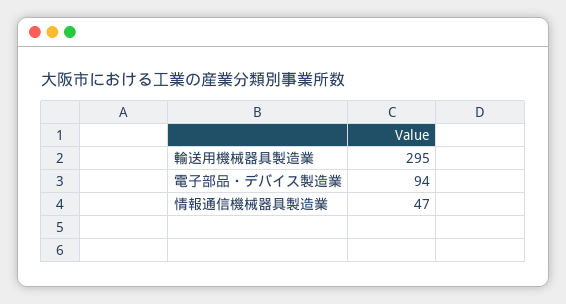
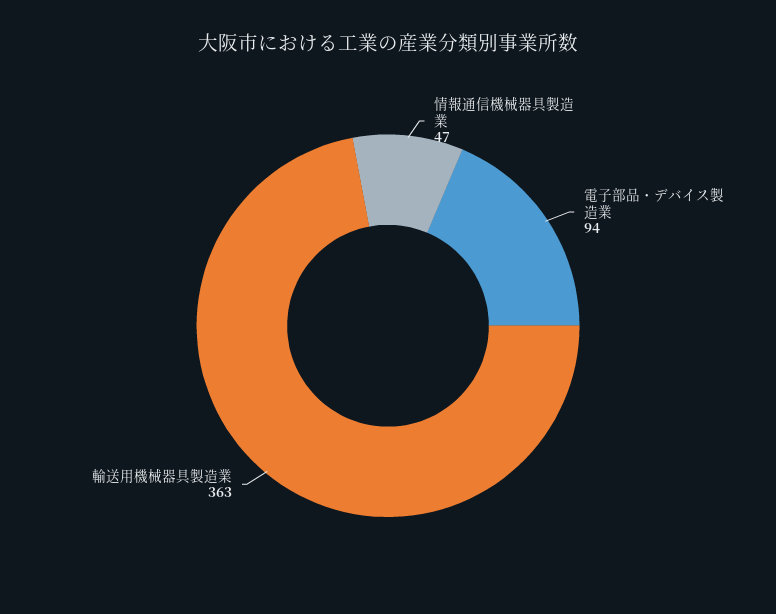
  {
-   "輸送用機械器具製造業": 295,
+   "輸送用機械器具製造業": 363,
    "電子部品・デバイス製造業": 94,
    "情報通信機械器具製造業": 47
  }

